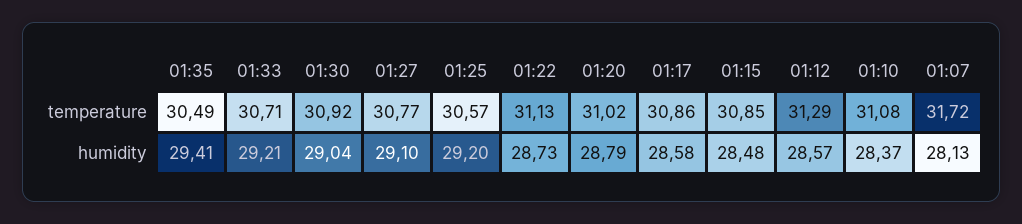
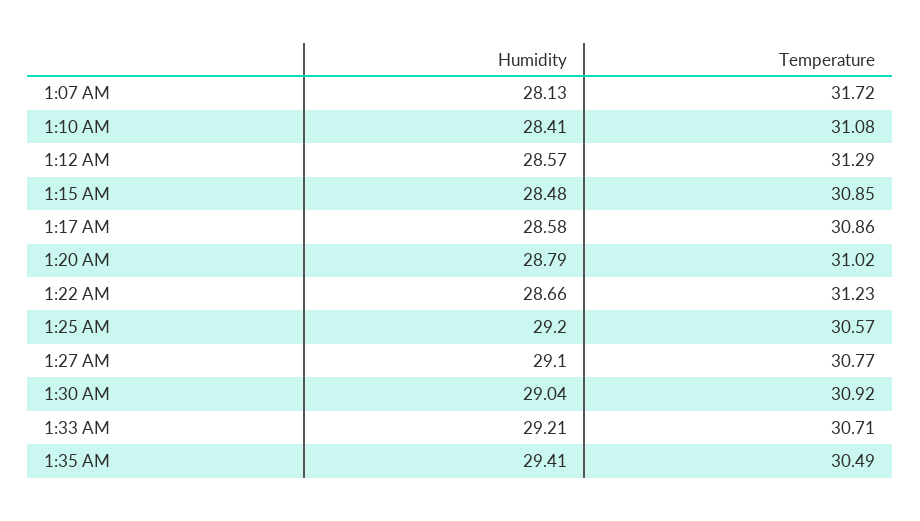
  {
    "01:35": {
      "temperature": 30.49,
      "humidity": 29.41
    },
    "01:33": {
      "temperature": 30.71,
      "humidity": 29.21
    },
    "01:30": {
      "temperature": 30.92,
      "humidity": 29.04
    },
    "01:27": {
      "temperature": 30.77,
      "humidity": 29.1
    },
    "01:25": {
      "temperature": 30.57,
      "humidity": 29.2
    },
    "01:22": {
-     "temperature": 31.13,
+     "temperature": 31.23,
-     "humidity": 28.73
+     "humidity": 28.66
    },
    "01:20": {
      "temperature": 31.02,
      "humidity": 28.79
    },
    "01:17": {
      "temperature": 30.86,
      "humidity": 28.58
    },
    "01:15": {
      "temperature": 30.85,
      "humidity": 28.48
    },
    "01:12": {
      "temperature": 31.29,
      "humidity": 28.57
    },
    "01:10": {
      "temperature": 31.08,
-     "humidity": 28.37
+     "humidity": 28.41
    },
    "01:07": {
      "temperature": 31.72,
      "humidity": 28.13
    }
  }

